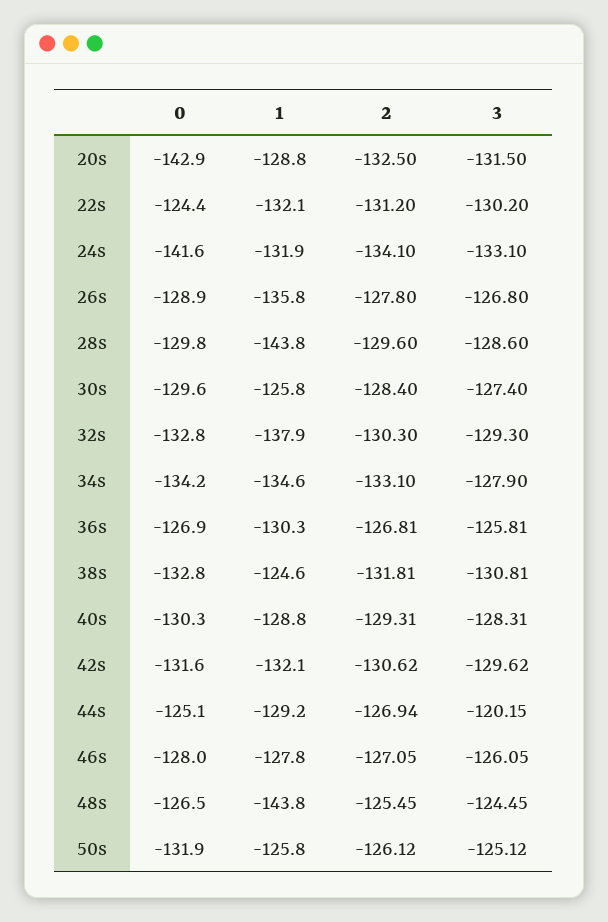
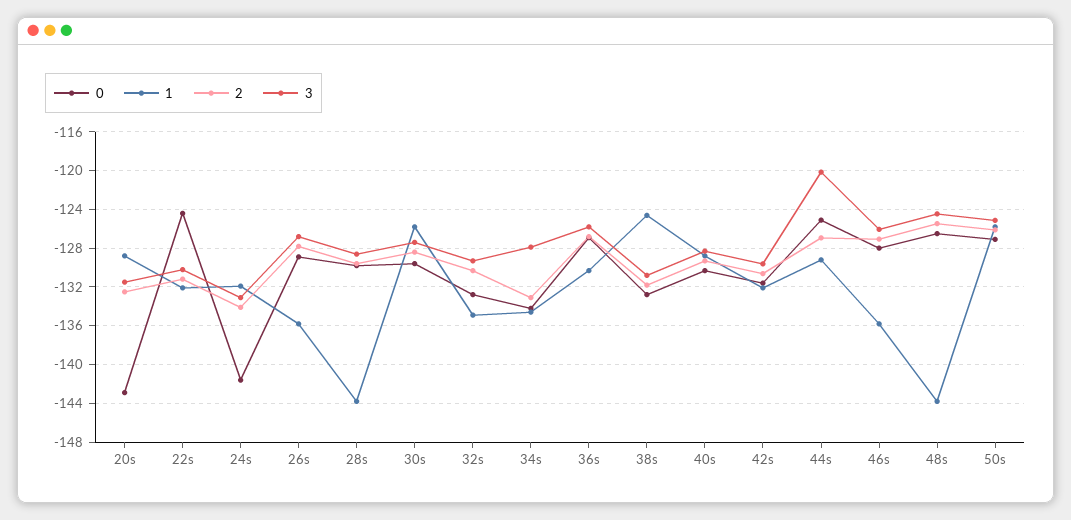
  {
    "0": {
      "20s": -142.9,
      "22s": -124.4,
      "24s": -141.6,
      "26s": -128.9,
      "28s": -129.8,
      "30s": -129.6,
      "32s": -132.8,
      "34s": -134.2,
      "36s": -126.9,
      "38s": -132.8,
      "40s": -130.3,
      "42s": -131.6,
      "44s": -125.1,
      "46s": -128,
      "48s": -126.5,
-     "50s": -131.9
+     "50s": -127
    },
    "1": {
      "20s": -128.8,
      "22s": -132.1,
      "24s": -131.9,
      "26s": -135.8,
      "28s": -143.8,
      "30s": -125.8,
-     "32s": -137.9,
+     "32s": -135,
      "34s": -134.6,
      "36s": -130.3,
      "38s": -124.6,
      "40s": -128.8,
      "42s": -132.1,
      "44s": -129.2,
-     "46s": -127.8,
+     "46s": -136,
      "48s": -143.8,
      "50s": -125.8
    },
    "2": {
      "20s": -132.5,
      "22s": -131.2,
      "24s": -134.1,
      "26s": -127.8,
      "28s": -129.6,
      "30s": -128.4,
      "32s": -130.3,
      "34s": -133.1,
      "36s": -126.81,
      "38s": -131.81,
      "40s": -129.31,
      "42s": -130.62,
      "44s": -126.94,
      "46s": -127.05,
      "48s": -125.45,
      "50s": -126.12
    },
    "3": {
      "20s": -131.5,
      "22s": -130.2,
      "24s": -133.1,
      "26s": -126.8,
      "28s": -128.6,
      "30s": -127.4,
      "32s": -129.3,
      "34s": -127.9,
      "36s": -125.81,
      "38s": -130.81,
      "40s": -128.31,
      "42s": -129.62,
      "44s": -120.15,
      "46s": -126.05,
      "48s": -124.45,
      "50s": -125.12
    }
  }

